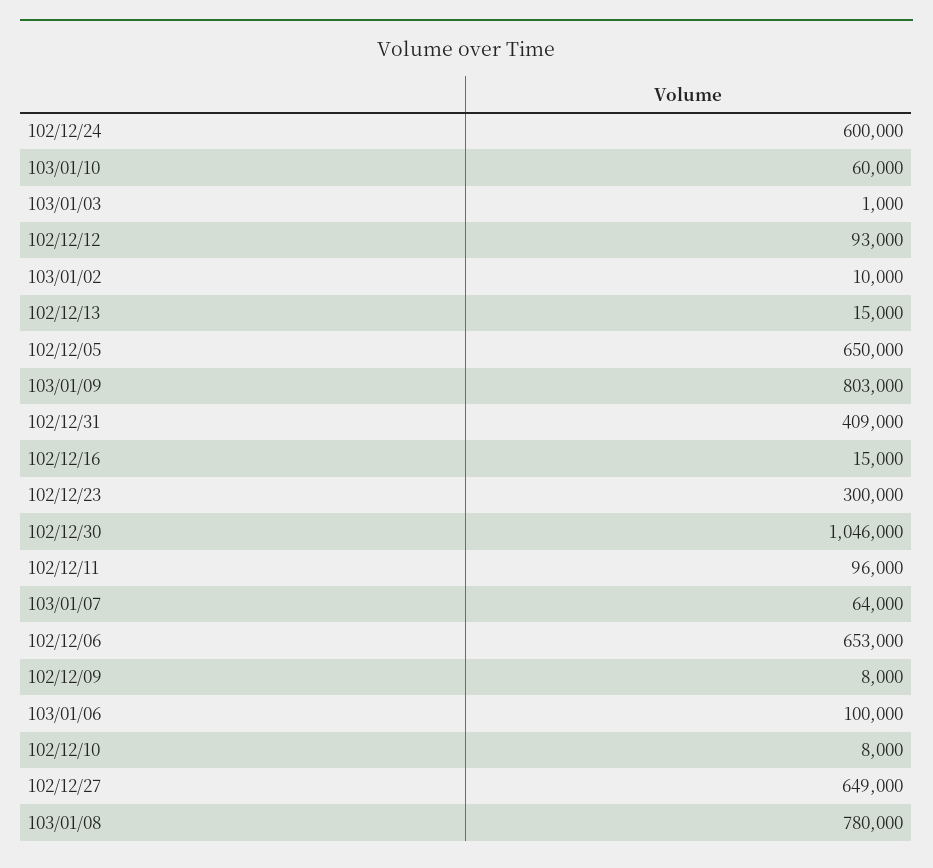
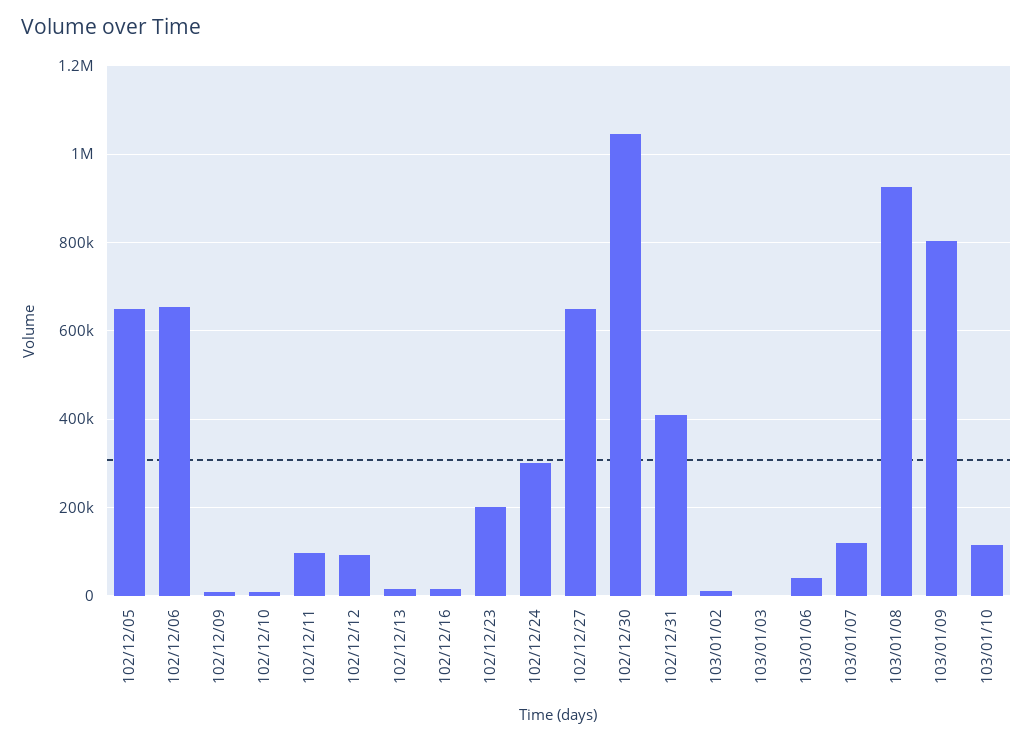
  {
-   "102/12/24": 600000,
+   "102/12/24": 300000,
-   "103/01/10": 60000,
+   "103/01/10": 120000,
    "103/01/03": 1000,
    "102/12/12": 93000,
    "103/01/02": 10000,
    "102/12/13": 15000,
    "102/12/05": 650000,
    "103/01/09": 803000,
    "102/12/31": 409000,
    "102/12/16": 15000,
-   "102/12/23": 300000,
+   "102/12/23": 200000,
    "102/12/30": 1046000,
    "102/12/11": 96000,
-   "103/01/07": 64000,
+   "103/01/07": 120000,
    "102/12/06": 653000,
    "102/12/09": 8000,
-   "103/01/06": 100000,
+   "103/01/06": 40000,
    "102/12/10": 8000,
    "102/12/27": 649000,
-   "103/01/08": 780000
+   "103/01/08": 920000
  }

